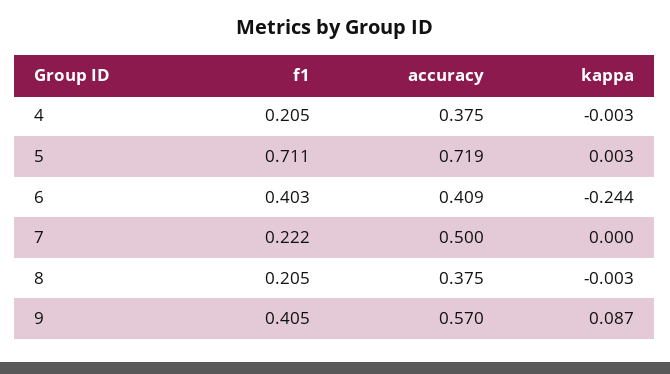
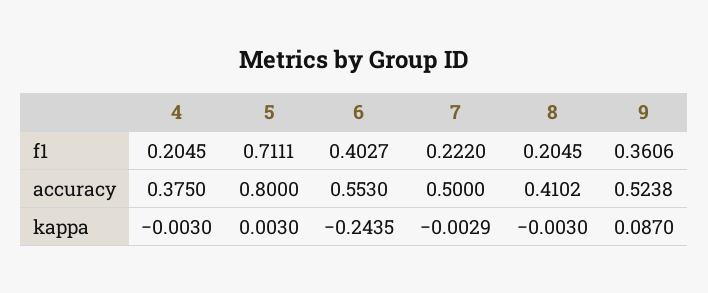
  {
    "f1": {
      "4": 0.2045,
      "5": 0.7111,
      "6": 0.4027,
      "7": 0.222,
      "8": 0.2045,
-     "9": 0.405
+     "9": 0.3606
    },
    "accuracy": {
      "4": 0.375,
-     "5": 0.719,
+     "5": 0.8,
-     "6": 0.409,
+     "6": 0.553,
      "7": 0.5,
-     "8": 0.375,
+     "8": 0.4102,
-     "9": 0.57
+     "9": 0.5238
    },
    "kappa": {
      "4": -0.003,
      "5": 0.003,
      "6": -0.2435,
-     "7": 0,
+     "7": -0.0029,
      "8": -0.003,
      "9": 0.087
    }
  }

